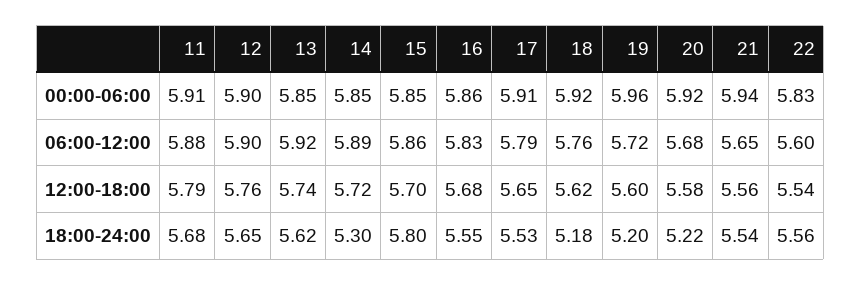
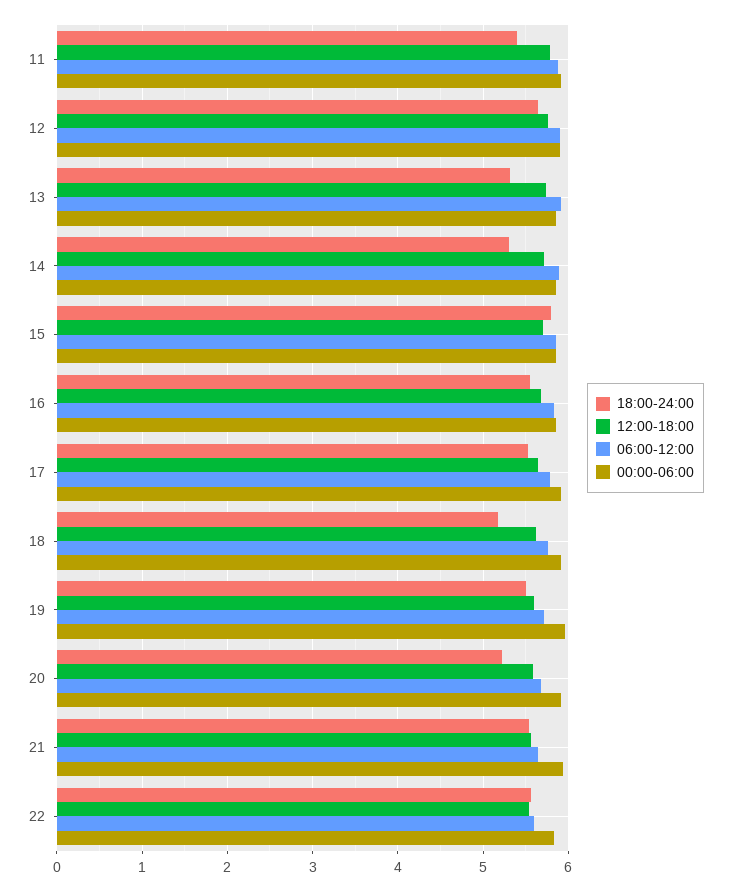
  {
    "00:00-06:00": {
      "11": 5.91,
      "12": 5.9,
      "13": 5.85,
      "14": 5.85,
      "15": 5.85,
      "16": 5.86,
      "17": 5.91,
      "18": 5.92,
      "19": 5.96,
      "20": 5.92,
      "21": 5.94,
      "22": 5.83
    },
    "06:00-12:00": {
      "11": 5.88,
      "12": 5.9,
      "13": 5.92,
      "14": 5.89,
      "15": 5.86,
      "16": 5.83,
      "17": 5.79,
      "18": 5.76,
      "19": 5.72,
      "20": 5.68,
      "21": 5.65,
      "22": 5.6
    },
    "12:00-18:00": {
      "11": 5.79,
      "12": 5.76,
      "13": 5.74,
      "14": 5.72,
      "15": 5.7,
      "16": 5.68,
      "17": 5.65,
      "18": 5.62,
      "19": 5.6,
      "20": 5.58,
      "21": 5.56,
      "22": 5.54
    },
    "18:00-24:00": {
-     "11": 5.68,
+     "11": 5.4,
      "12": 5.65,
-     "13": 5.62,
+     "13": 5.3,
      "14": 5.3,
      "15": 5.8,
      "16": 5.55,
      "17": 5.53,
      "18": 5.18,
-     "19": 5.2,
+     "19": 5.5,
      "20": 5.22,
      "21": 5.54,
      "22": 5.56
    }
  }

